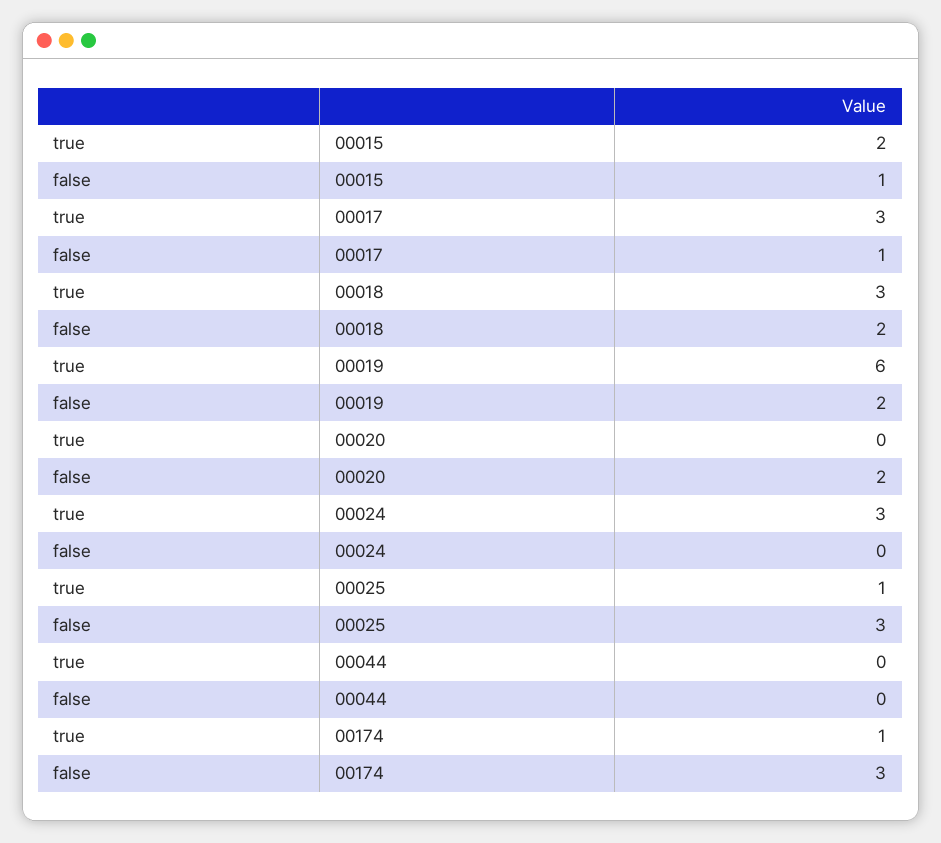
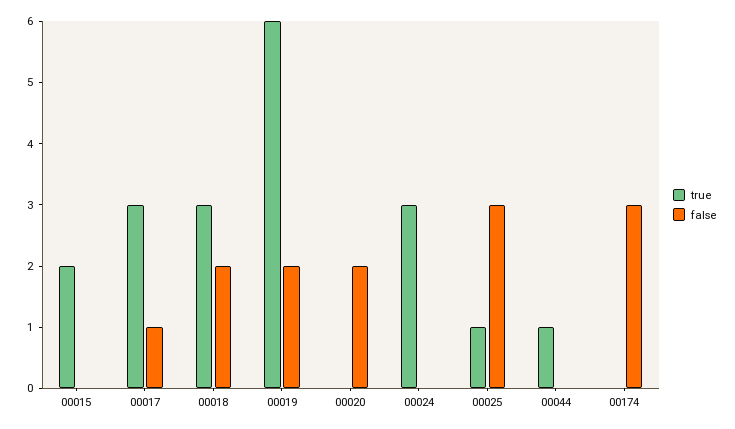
  {
    "true": {
      "00015": 2,
      "00017": 3,
      "00018": 3,
      "00019": 6,
      "00020": 0,
      "00024": 3,
      "00025": 1,
-     "00044": 0,
+     "00044": 1,
-     "00174": 1
+     "00174": 0
    },
    "false": {
-     "00015": 1,
+     "00015": 0,
      "00017": 1,
      "00018": 2,
      "00019": 2,
      "00020": 2,
      "00024": 0,
      "00025": 3,
      "00044": 0,
      "00174": 3
    }
  }

